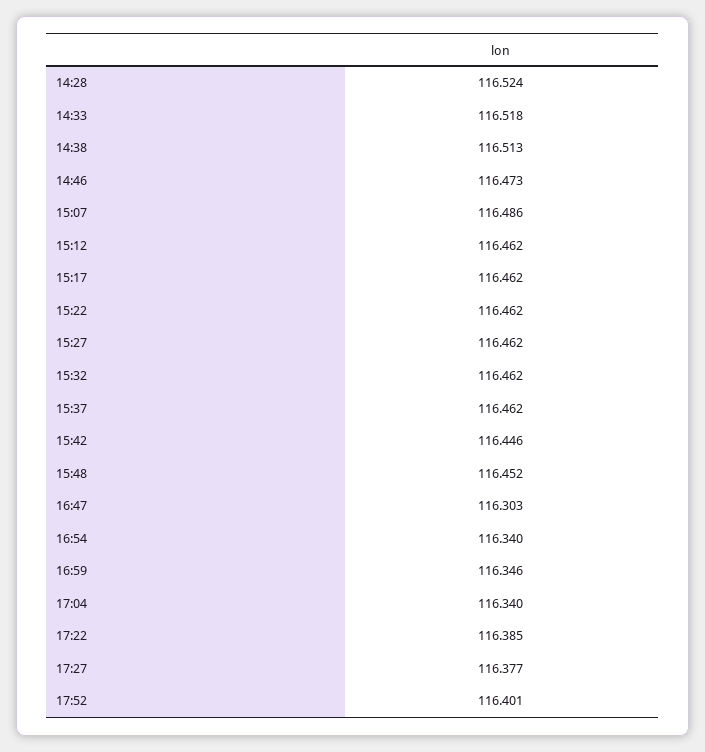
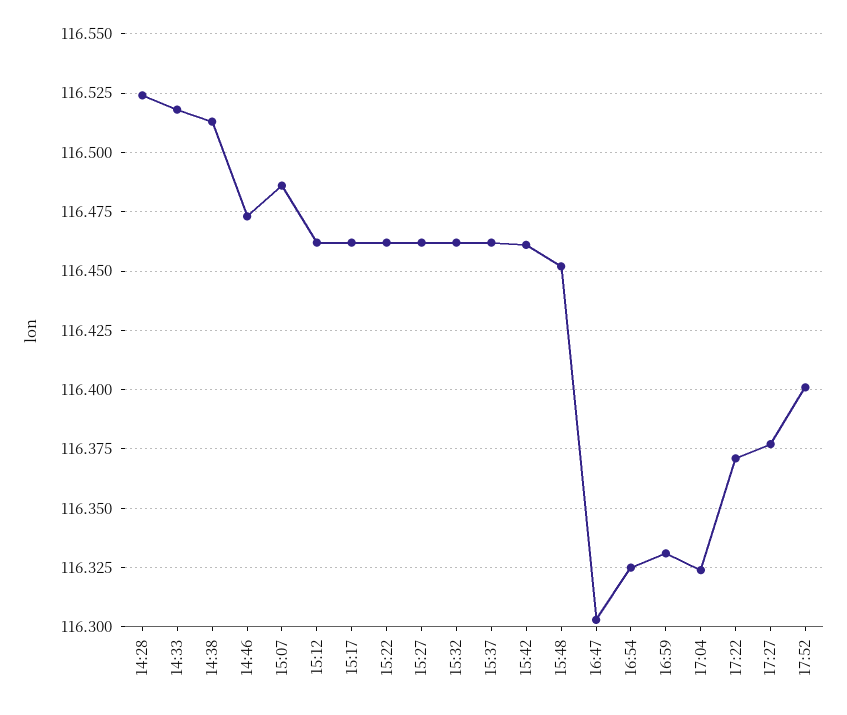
  {
    "14:28": 116.524,
    "14:33": 116.518,
    "14:38": 116.513,
    "14:46": 116.473,
    "15:07": 116.486,
    "15:12": 116.462,
    "15:17": 116.462,
    "15:22": 116.462,
    "15:27": 116.462,
    "15:32": 116.462,
    "15:37": 116.462,
-   "15:42": 116.446,
+   "15:42": 116.46,
    "15:48": 116.452,
    "16:47": 116.303,
-   "16:54": 116.34,
+   "16:54": 116.325,
-   "16:59": 116.346,
+   "16:59": 116.33,
-   "17:04": 116.34,
+   "17:04": 116.325,
-   "17:22": 116.385,
+   "17:22": 116.37,
    "17:27": 116.377,
    "17:52": 116.401
  }

